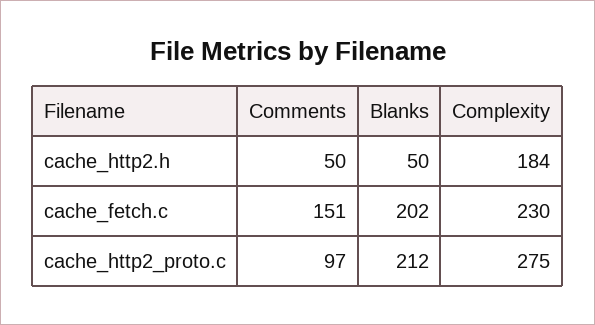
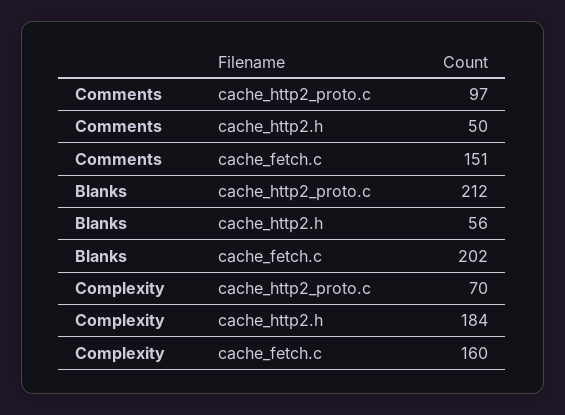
  {
    "Comments": {
      "cache_http2.h": 50,
      "cache_fetch.c": 151,
      "cache_http2_proto.c": 97
    },
    "Blanks": {
-     "cache_http2.h": 50,
+     "cache_http2.h": 56,
      "cache_fetch.c": 202,
      "cache_http2_proto.c": 212
    },
    "Complexity": {
      "cache_http2.h": 184,
-     "cache_fetch.c": 230,
+     "cache_fetch.c": 160,
-     "cache_http2_proto.c": 275
+     "cache_http2_proto.c": 70
    }
  }

